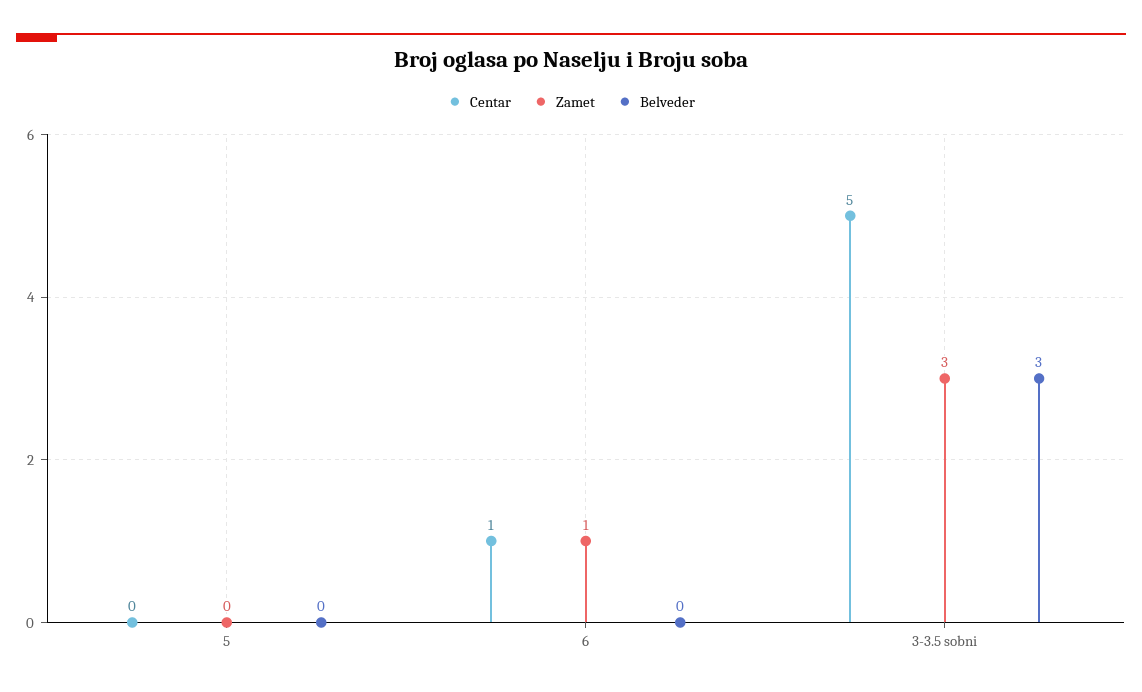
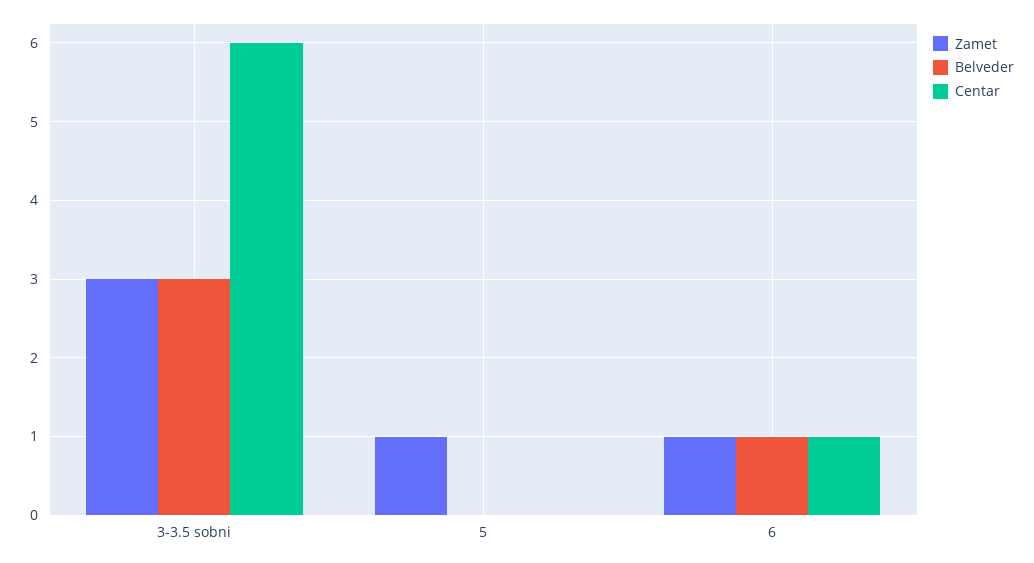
  {
    "Centar": {
      "5": 0,
      "6": 1,
-     "3-3.5 sobni": 5
+     "3-3.5 sobni": 6
    },
    "Zamet": {
-     "5": 0,
+     "5": 1,
      "6": 1,
      "3-3.5 sobni": 3
    },
    "Belveder": {
      "5": 0,
-     "6": 0,
+     "6": 1,
      "3-3.5 sobni": 3
    }
  }

